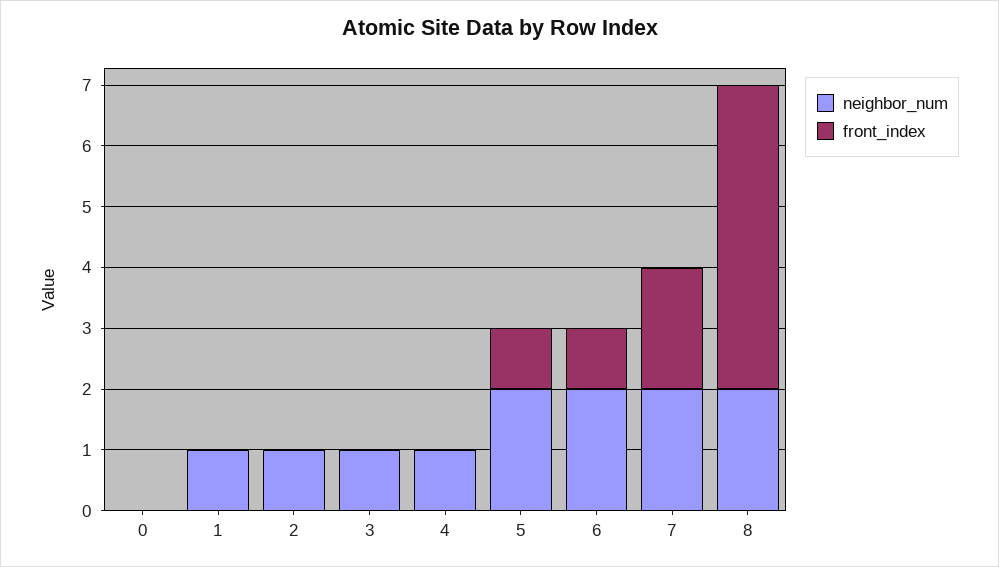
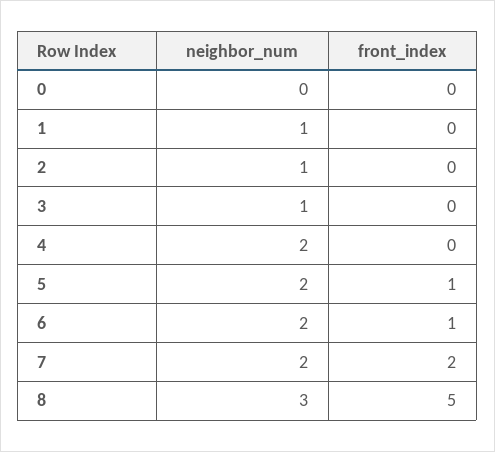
  {
    "neighbor_num": {
      "0": 0,
      "1": 1,
      "2": 1,
      "3": 1,
-     "4": 1,
+     "4": 2,
      "5": 2,
      "6": 2,
      "7": 2,
-     "8": 2
+     "8": 3
    },
    "front_index": {
      "0": 0,
      "1": 0,
      "2": 0,
      "3": 0,
      "4": 0,
      "5": 1,
      "6": 1,
      "7": 2,
      "8": 5
    }
  }

